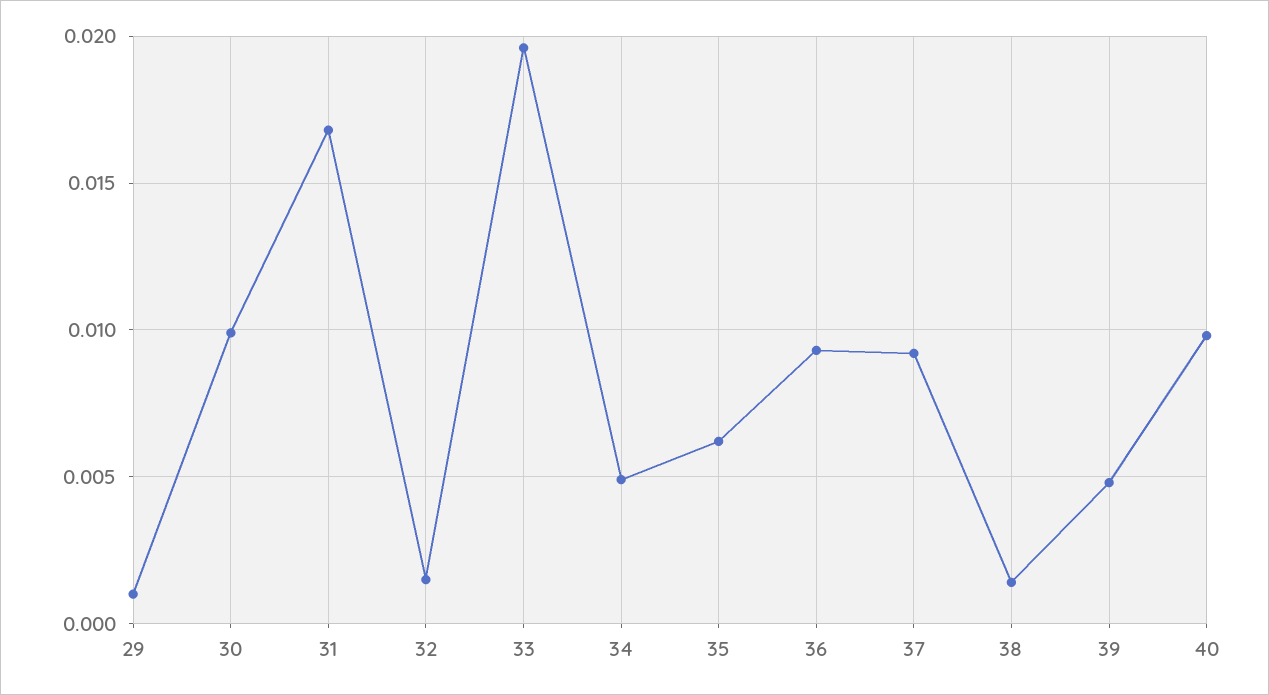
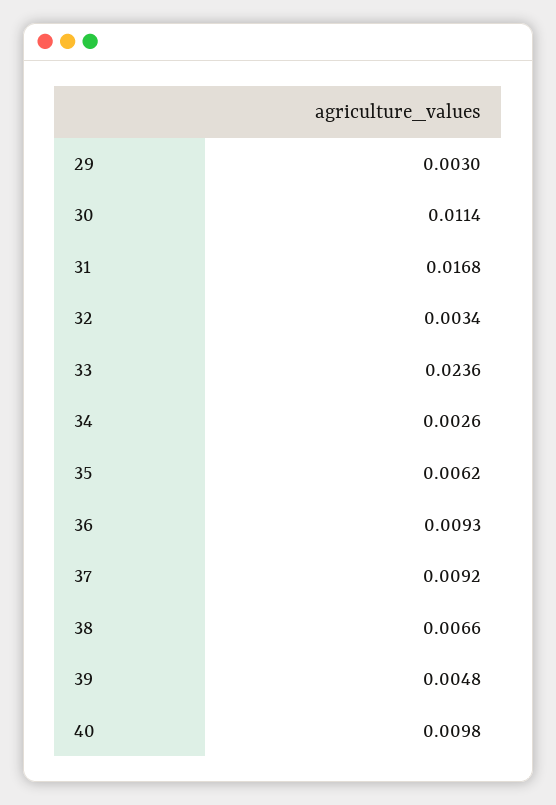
  {
-   "29": 0.001,
+   "29": 0.003,
-   "30": 0.01,
+   "30": 0.0114,
    "31": 0.0168,
-   "32": 0.0015,
+   "32": 0.0034,
-   "33": 0.0195,
+   "33": 0.0236,
-   "34": 0.005,
+   "34": 0.0026,
    "35": 0.0062,
    "36": 0.0093,
    "37": 0.0092,
-   "38": 0.0015,
+   "38": 0.0066,
    "39": 0.0048,
    "40": 0.0098
  }

